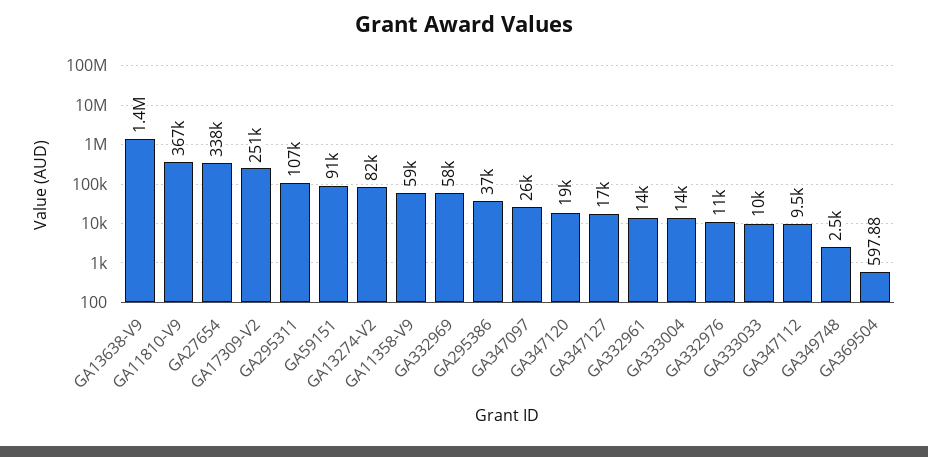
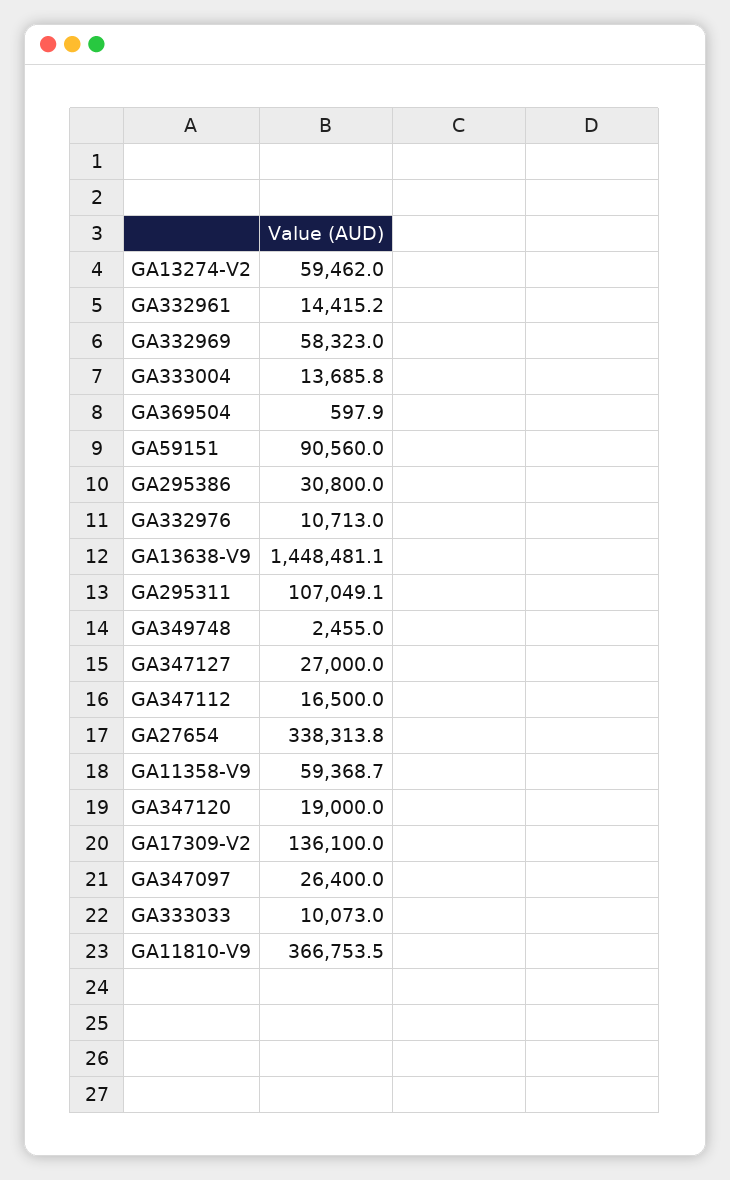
  {
    "GA13638-V9": 1448481.1,
    "GA11810-V9": 366753.5,
    "GA27654": 338313.8,
-   "GA17309-V2": 251000,
+   "GA17309-V2": 136100,
    "GA295311": 107049.1,
    "GA59151": 90560,
-   "GA13274-V2": 82000,
+   "GA13274-V2": 59462,
    "GA11358-V9": 59368.7,
    "GA332969": 58323,
-   "GA295386": 37000,
+   "GA295386": 30800,
    "GA347097": 26400,
    "GA347120": 19000,
-   "GA347127": 17000,
+   "GA347127": 27000,
    "GA332961": 14415.2,
    "GA333004": 13685.8,
    "GA332976": 10713,
    "GA333033": 10073,
-   "GA347112": 9500,
+   "GA347112": 16500,
    "GA349748": 2455,
    "GA369504": 597.88
  }

